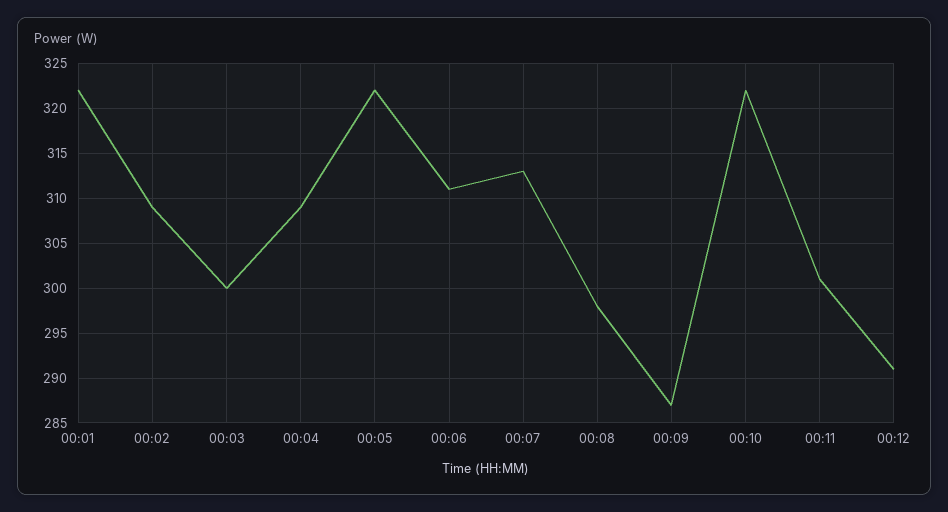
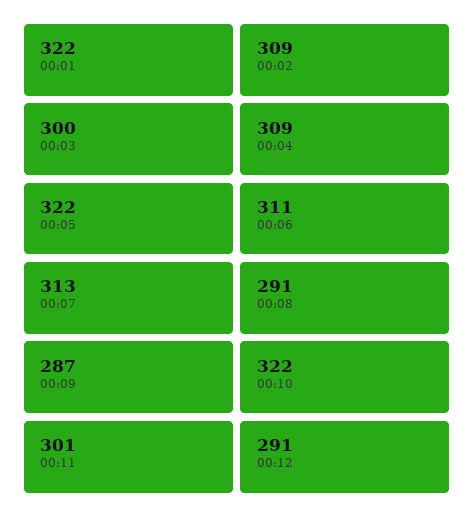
  {
    "00:01": 322,
    "00:02": 309,
    "00:03": 300,
    "00:04": 309,
    "00:05": 322,
    "00:06": 311,
    "00:07": 313,
-   "00:08": 298,
+   "00:08": 291,
    "00:09": 287,
    "00:10": 322,
    "00:11": 301,
    "00:12": 291
  }

